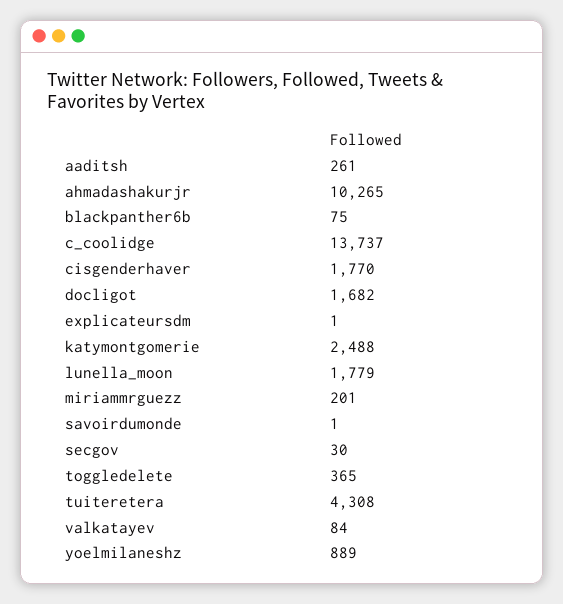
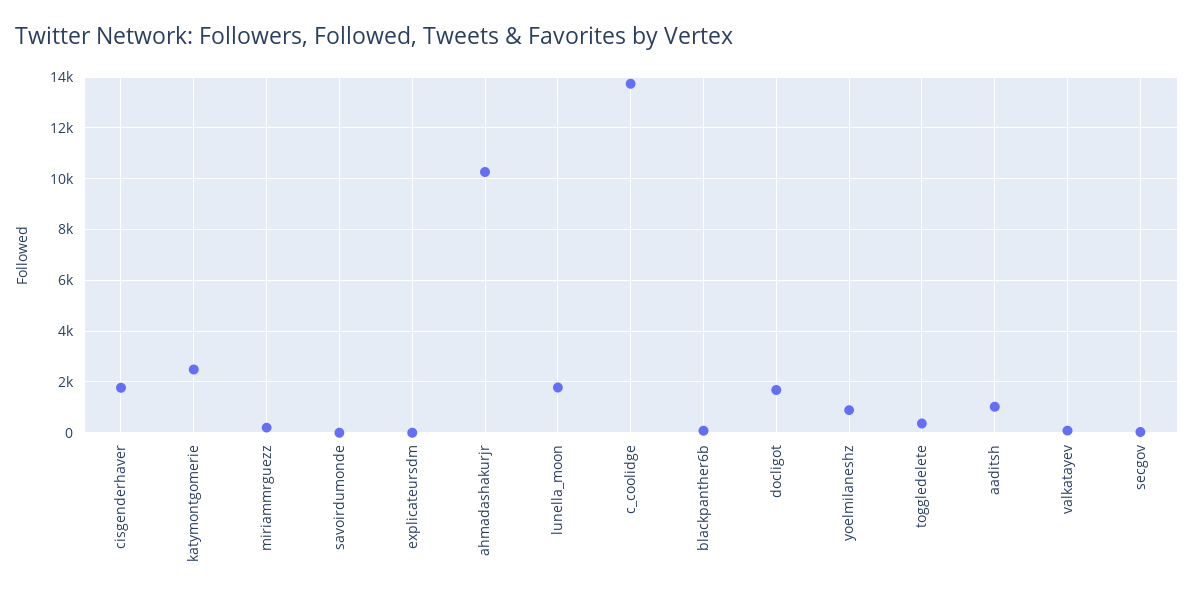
  {
-   "aaditsh": 261,
+   "aaditsh": 1000,
    "ahmadashakurjr": 10265,
    "blackpanther6b": 75,
    "c_coolidge": 13737,
    "cisgenderhaver": 1770,
    "docligot": 1682,
    "explicateursdm": 1,
    "katymontgomerie": 2488,
    "lunella_moon": 1779,
    "miriammrguezz": 201,
    "savoirdumonde": 1,
    "secgov": 30,
    "toggledelete": 365,
-   "tuiteretera": 4308,
    "valkatayev": 84,
    "yoelmilaneshz": 889
  }

